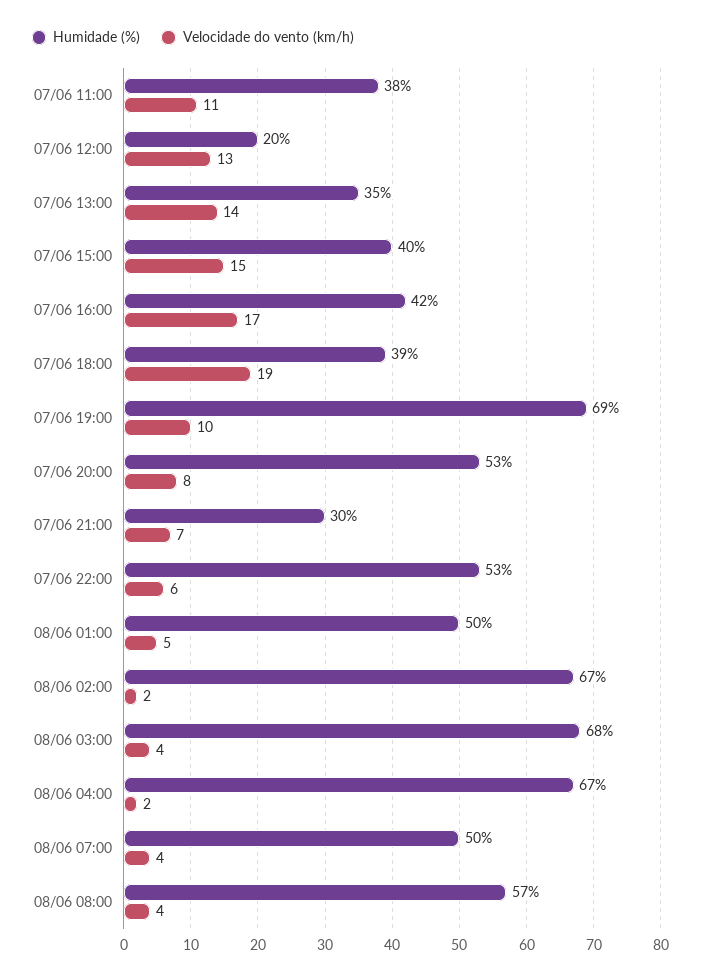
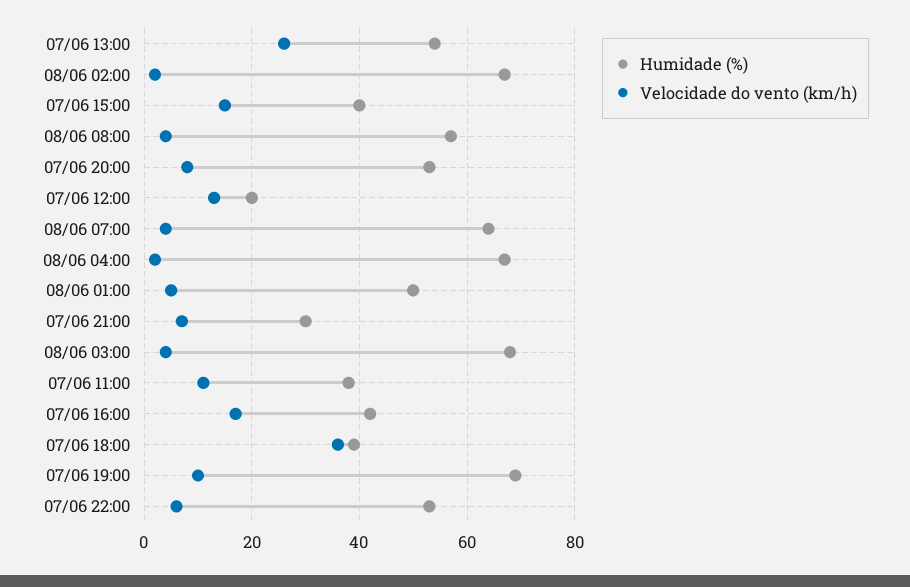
  {
    "Humidade (%)": {
      "07/06 11:00": 38,
      "07/06 12:00": 20,
-     "07/06 13:00": 35,
+     "07/06 13:00": 55,
      "07/06 15:00": 40,
      "07/06 16:00": 42,
      "07/06 18:00": 39,
      "07/06 19:00": 69,
      "07/06 20:00": 53,
      "07/06 21:00": 30,
      "07/06 22:00": 53,
      "08/06 01:00": 50,
      "08/06 02:00": 67,
      "08/06 03:00": 68,
      "08/06 04:00": 67,
-     "08/06 07:00": 50,
+     "08/06 07:00": 65,
      "08/06 08:00": 57
    },
    "Velocidade do vento (km/h)": {
      "07/06 11:00": 11,
      "07/06 12:00": 13,
-     "07/06 13:00": 14,
+     "07/06 13:00": 25,
      "07/06 15:00": 15,
      "07/06 16:00": 17,
-     "07/06 18:00": 19,
+     "07/06 18:00": 35,
      "07/06 19:00": 10,
      "07/06 20:00": 8,
      "07/06 21:00": 7,
      "07/06 22:00": 6,
      "08/06 01:00": 5,
      "08/06 02:00": 2,
      "08/06 03:00": 4,
      "08/06 04:00": 2,
      "08/06 07:00": 4,
      "08/06 08:00": 4
    }
  }

